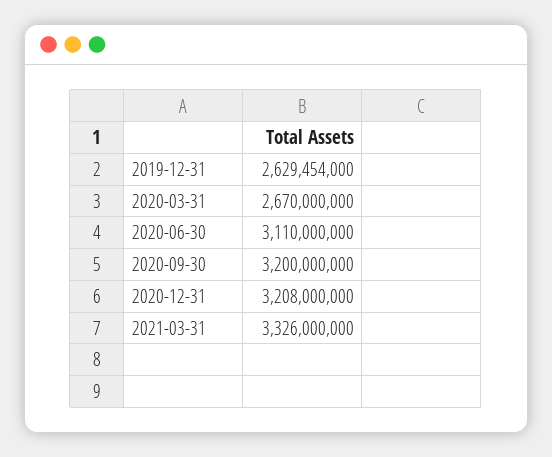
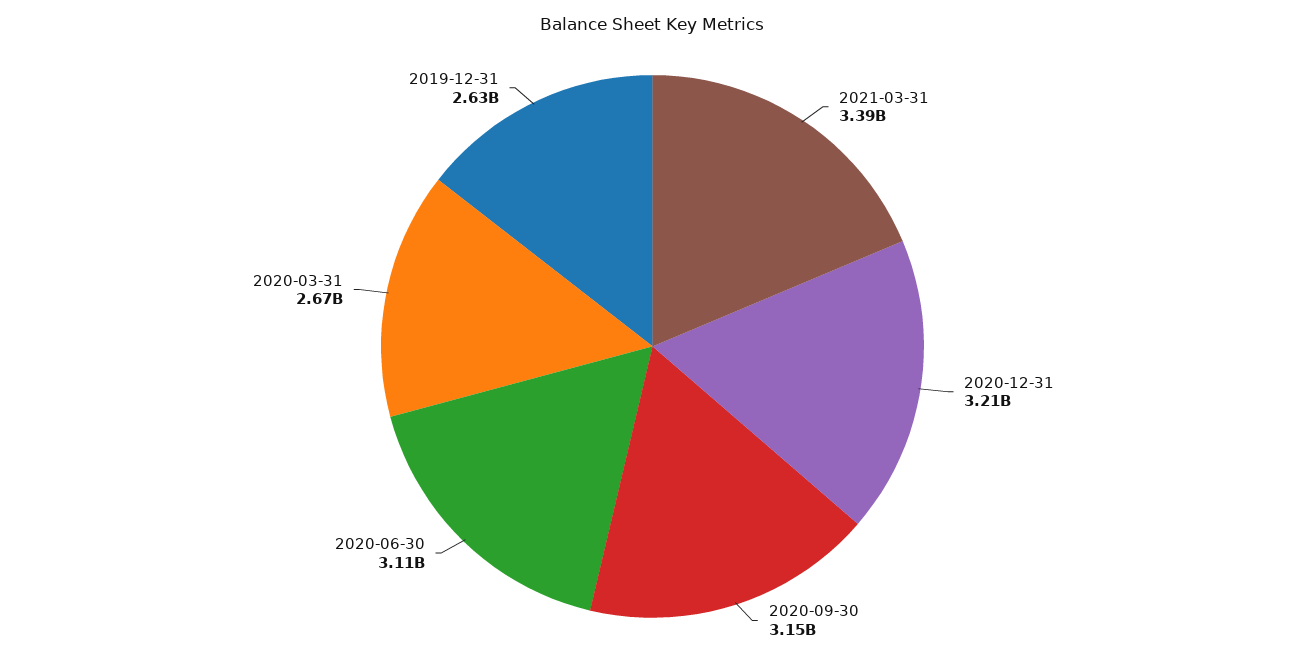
  {
    "2019-12-31": 2629454000,
    "2020-03-31": 2670000000,
    "2020-06-30": 3110000000,
-   "2020-09-30": 3200000000,
+   "2020-09-30": 3150000000,
    "2020-12-31": 3208000000,
-   "2021-03-31": 3326000000
+   "2021-03-31": 3390000000
  }

